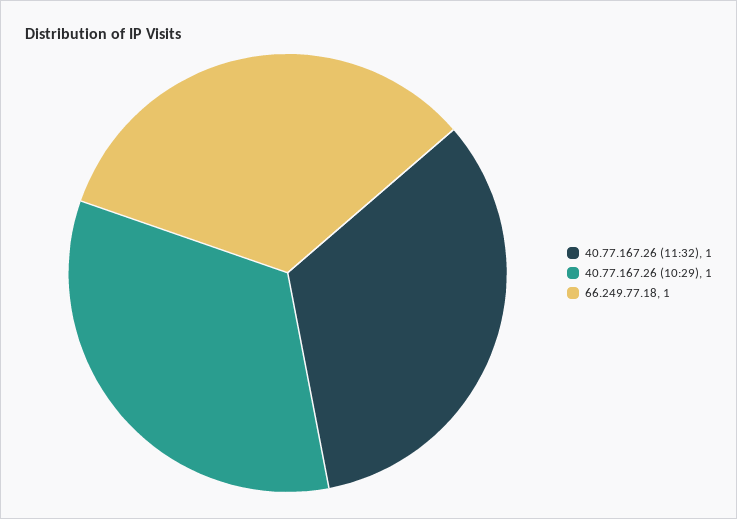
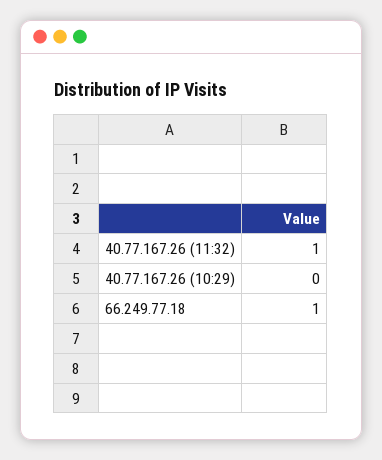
  {
    "40.77.167.26 (11:32)": 1,
-   "40.77.167.26 (10:29)": 1,
+   "40.77.167.26 (10:29)": 0,
    "66.249.77.18": 1
  }

